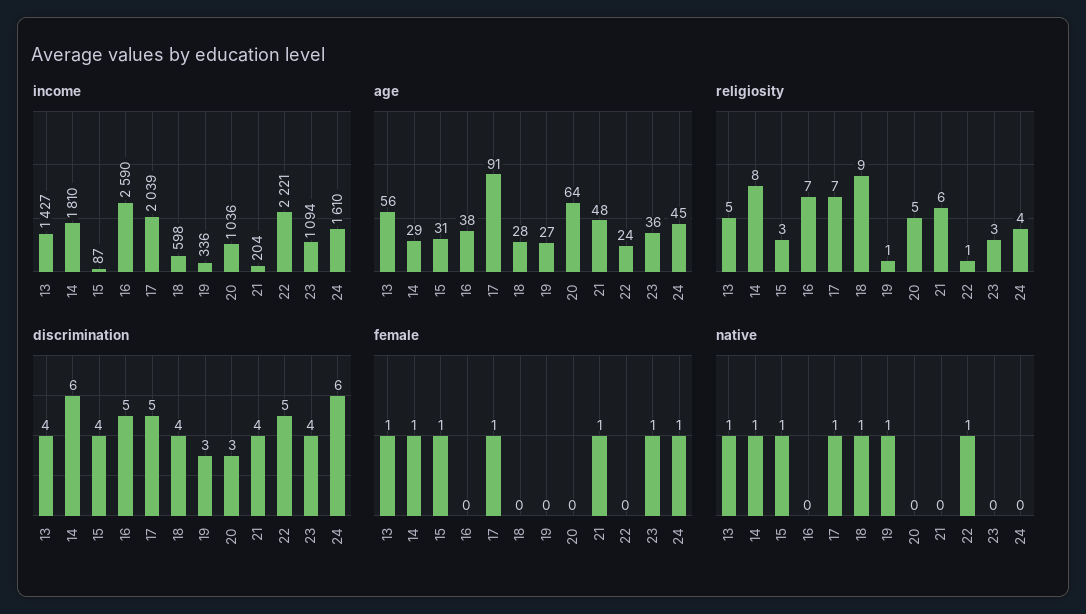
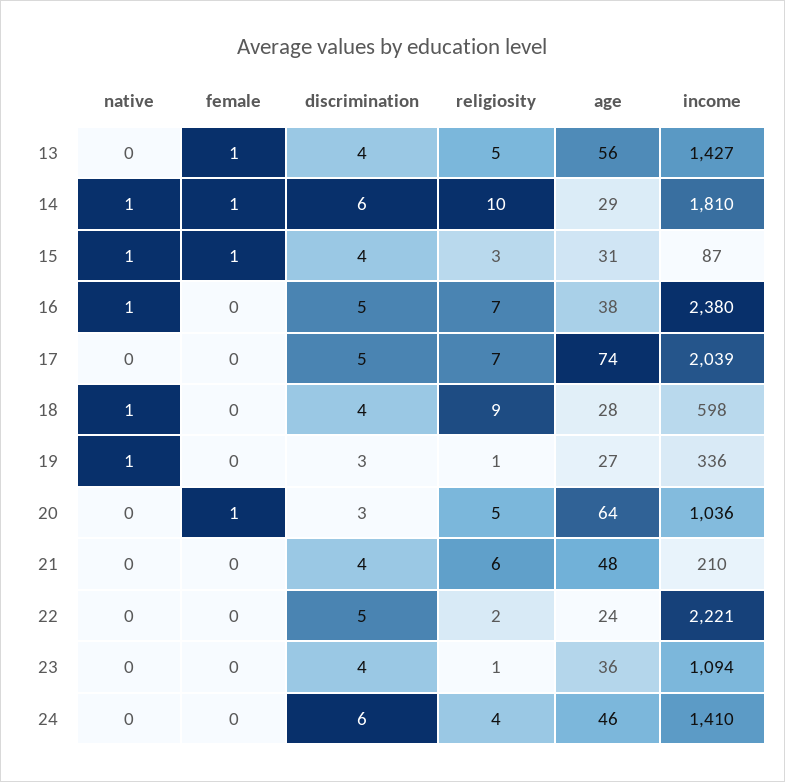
  {
    "income": {
      "13": 1427,
      "14": 1810,
      "15": 87,
-     "16": 2590,
+     "16": 2380,
      "17": 2039,
      "18": 598,
      "19": 336,
      "20": 1036,
-     "21": 204,
+     "21": 210,
      "22": 2221,
      "23": 1094,
-     "24": 1610
+     "24": 1410
    },
    "age": {
      "13": 56,
      "14": 29,
      "15": 31,
      "16": 38,
-     "17": 91,
+     "17": 74,
      "18": 28,
      "19": 27,
      "20": 64,
      "21": 48,
      "22": 24,
      "23": 36,
-     "24": 45
+     "24": 46
    },
    "religiosity": {
      "13": 5,
-     "14": 8,
+     "14": 10,
      "15": 3,
      "16": 7,
      "17": 7,
      "18": 9,
      "19": 1,
      "20": 5,
      "21": 6,
-     "22": 1,
+     "22": 2,
-     "23": 3,
+     "23": 1,
      "24": 4
    },
    "discrimination": {
      "13": 4,
      "14": 6,
      "15": 4,
      "16": 5,
      "17": 5,
      "18": 4,
      "19": 3,
      "20": 3,
      "21": 4,
      "22": 5,
      "23": 4,
      "24": 6
    },
    "female": {
      "13": 1,
      "14": 1,
      "15": 1,
      "16": 0,
-     "17": 1,
+     "17": 0,
      "18": 0,
      "19": 0,
-     "20": 0,
+     "20": 1,
-     "21": 1,
+     "21": 0,
      "22": 0,
-     "23": 1,
+     "23": 0,
-     "24": 1
+     "24": 0
    },
    "native": {
-     "13": 1,
+     "13": 0,
      "14": 1,
      "15": 1,
-     "16": 0,
+     "16": 1,
-     "17": 1,
+     "17": 0,
      "18": 1,
      "19": 1,
      "20": 0,
      "21": 0,
-     "22": 1,
+     "22": 0,
      "23": 0,
      "24": 0
    }
  }

